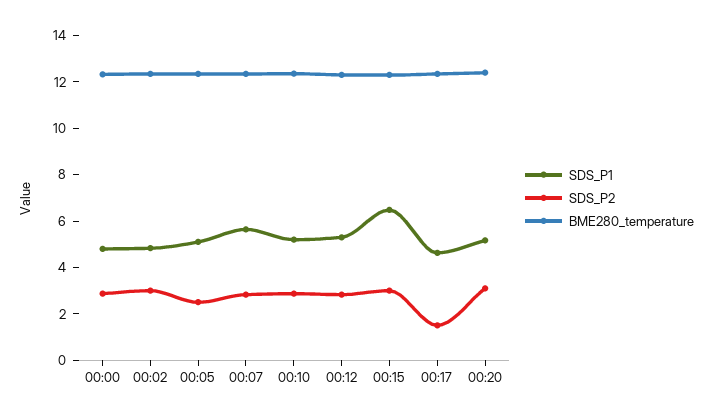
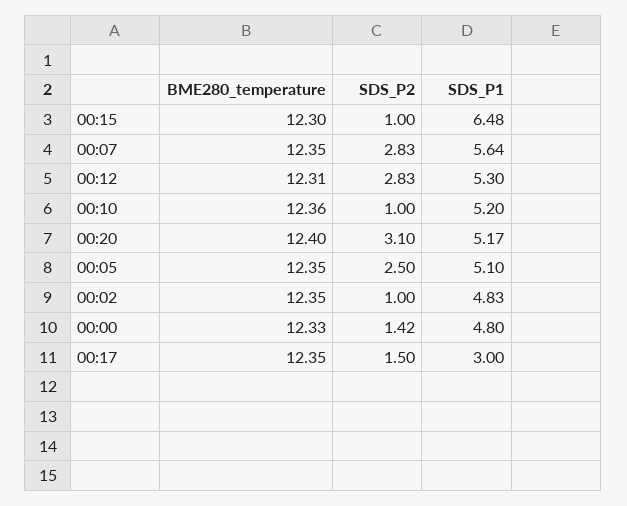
  {
    "SDS_P1": {
      "00:00": 4.8,
      "00:02": 4.83,
      "00:05": 5.1,
      "00:07": 5.64,
      "00:10": 5.2,
      "00:12": 5.3,
      "00:15": 6.48,
-     "00:17": 4.5,
+     "00:17": 3,
      "00:20": 5.17
    },
    "SDS_P2": {
-     "00:00": 3,
+     "00:00": 1.42,
-     "00:02": 3,
+     "00:02": 1,
      "00:05": 2.5,
      "00:07": 2.83,
-     "00:10": 3,
+     "00:10": 1,
      "00:12": 2.83,
-     "00:15": 3,
+     "00:15": 1,
      "00:17": 1.5,
      "00:20": 3.1
    },
    "BME280_temperature": {
      "00:00": 12.33,
      "00:02": 12.35,
      "00:05": 12.35,
      "00:07": 12.35,
      "00:10": 12.36,
      "00:12": 12.31,
      "00:15": 12.3,
      "00:17": 12.35,
      "00:20": 12.4
    }
  }

